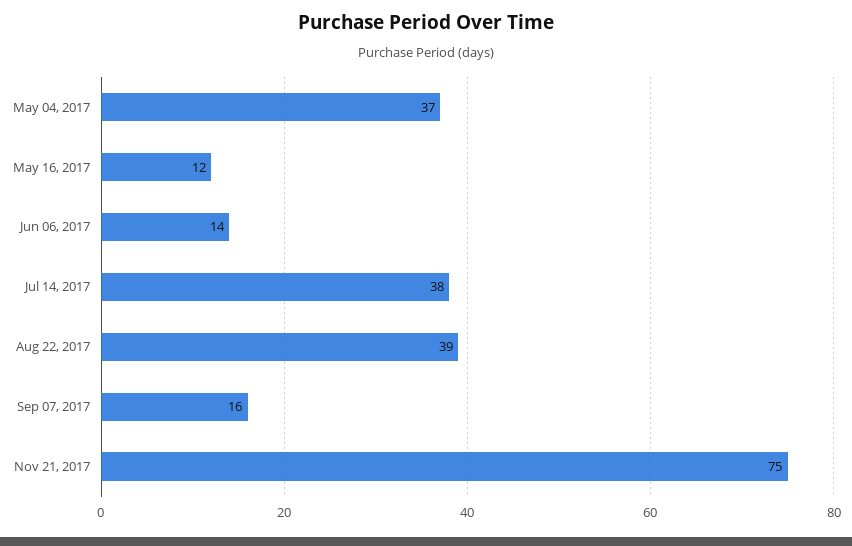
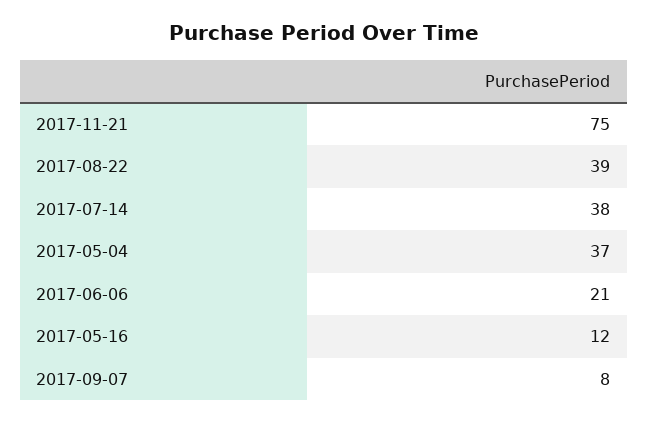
  {
    "May 04, 2017": 37,
    "May 16, 2017": 12,
-   "Jun 06, 2017": 14,
+   "Jun 06, 2017": 21,
    "Jul 14, 2017": 38,
    "Aug 22, 2017": 39,
-   "Sep 07, 2017": 16,
+   "Sep 07, 2017": 8,
    "Nov 21, 2017": 75
  }

